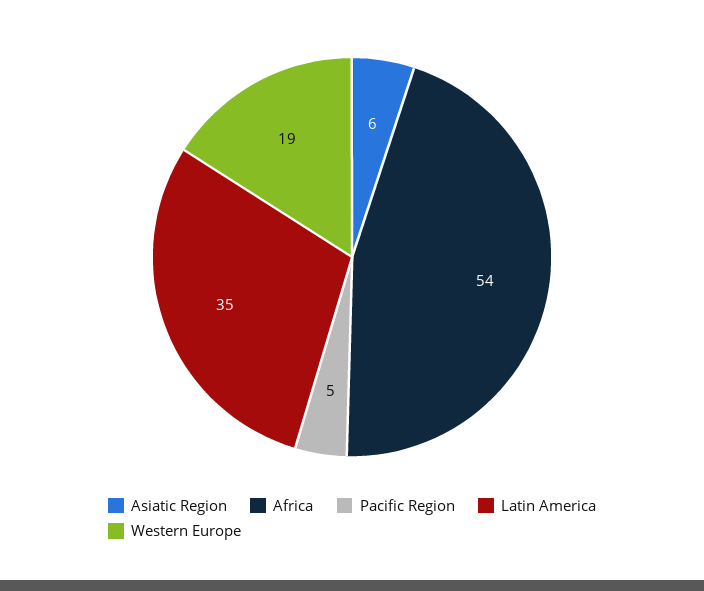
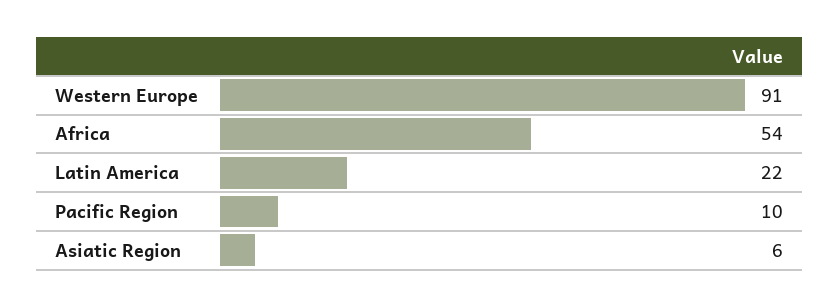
  {
    "Asiatic Region": 6,
    "Africa": 54,
-   "Pacific Region": 5,
+   "Pacific Region": 10,
-   "Latin America": 35,
+   "Latin America": 22,
-   "Western Europe": 19
+   "Western Europe": 91
  }

